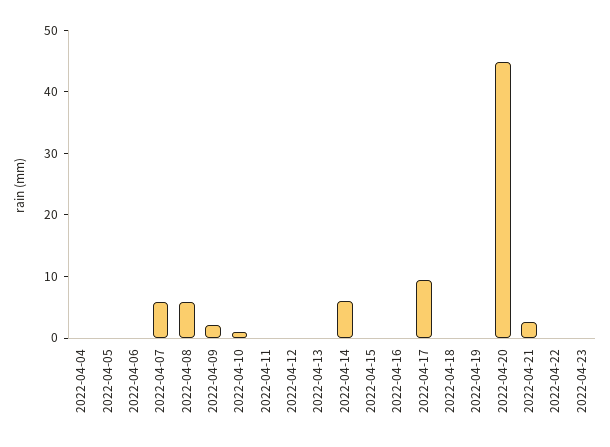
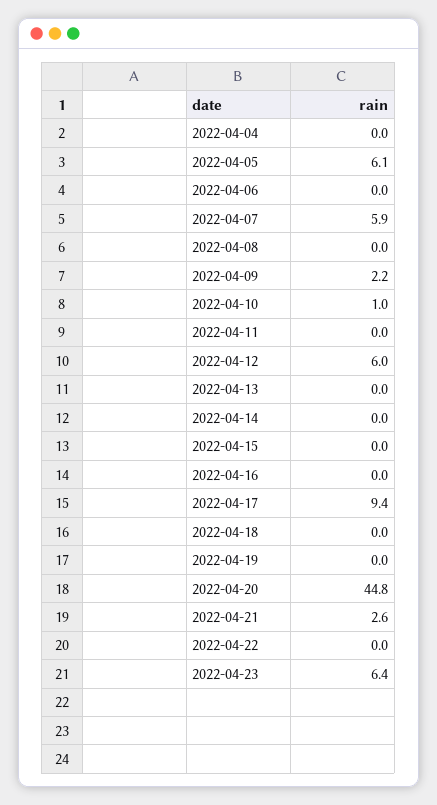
  {
    "2022-04-04": 0,
-   "2022-04-05": 0,
+   "2022-04-05": 6.1,
    "2022-04-06": 0,
    "2022-04-07": 5.9,
-   "2022-04-08": 6,
+   "2022-04-08": 0,
    "2022-04-09": 2.2,
    "2022-04-10": 1,
    "2022-04-11": 0,
-   "2022-04-12": 0,
+   "2022-04-12": 6,
    "2022-04-13": 0,
-   "2022-04-14": 6,
+   "2022-04-14": 0,
    "2022-04-15": 0,
    "2022-04-16": 0,
    "2022-04-17": 9.4,
    "2022-04-18": 0,
    "2022-04-19": 0,
    "2022-04-20": 44.8,
    "2022-04-21": 2.6,
    "2022-04-22": 0,
-   "2022-04-23": 0
+   "2022-04-23": 6.4
  }

